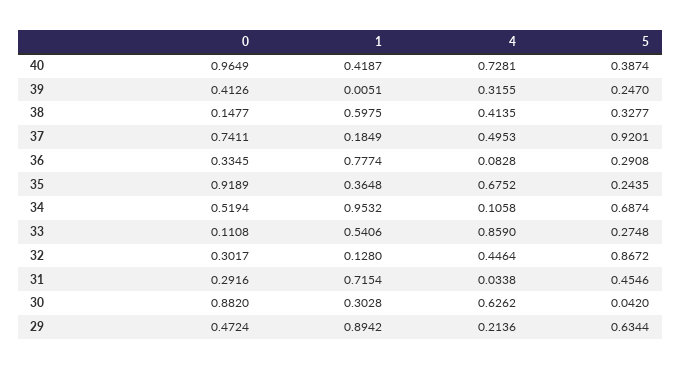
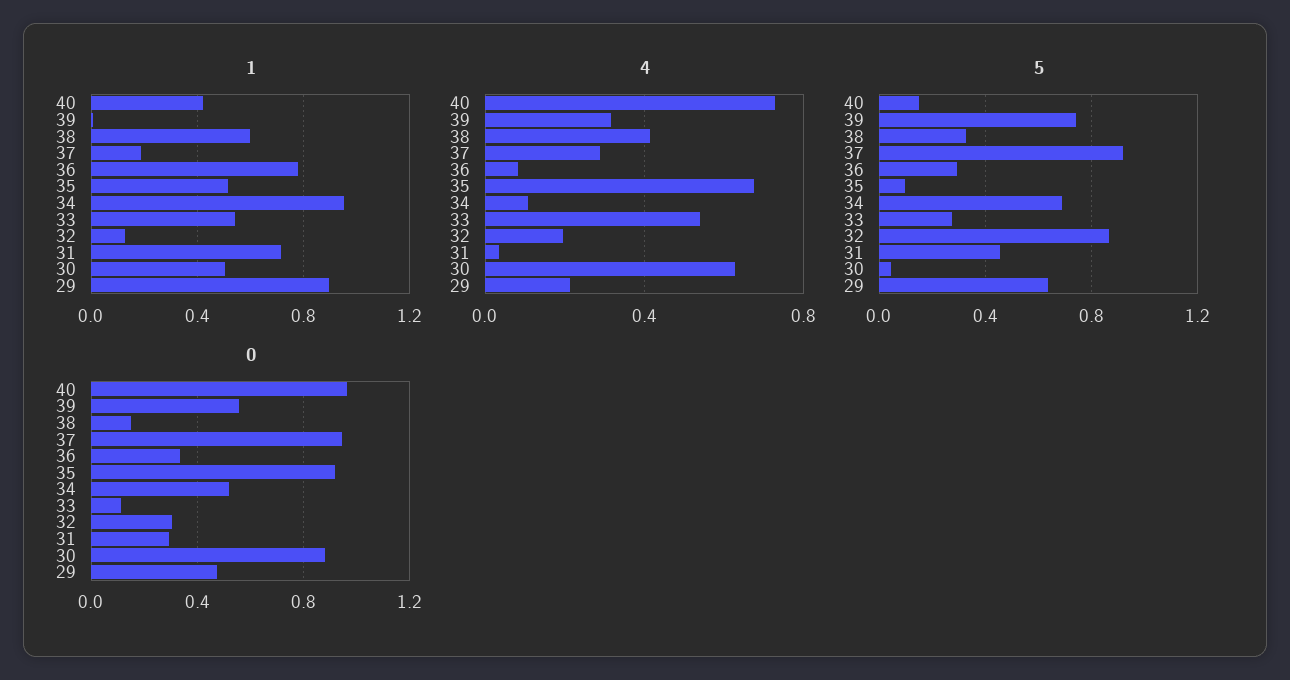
  {
    "0": {
      "40": 0.9649,
-     "39": 0.4126,
+     "39": 0.55,
      "38": 0.1477,
-     "37": 0.7411,
+     "37": 0.95,
      "36": 0.3345,
      "35": 0.9189,
      "34": 0.5194,
      "33": 0.1108,
      "32": 0.3017,
      "31": 0.2916,
      "30": 0.882,
      "29": 0.4724
    },
    "1": {
      "40": 0.4187,
      "39": 0.0051,
      "38": 0.5975,
      "37": 0.1849,
      "36": 0.7774,
-     "35": 0.3648,
+     "35": 0.5,
      "34": 0.9532,
      "33": 0.5406,
      "32": 0.128,
      "31": 0.7154,
-     "30": 0.3028,
+     "30": 0.5,
      "29": 0.8942
    },
    "4": {
      "40": 0.7281,
      "39": 0.3155,
      "38": 0.4135,
-     "37": 0.4953,
+     "37": 0.3,
      "36": 0.0828,
      "35": 0.6752,
      "34": 0.1058,
-     "33": 0.859,
+     "33": 0.55,
-     "32": 0.4464,
+     "32": 0.2,
      "31": 0.0338,
      "30": 0.6262,
      "29": 0.2136
    },
    "5": {
-     "40": 0.3874,
+     "40": 0.15,
-     "39": 0.247,
+     "39": 0.75,
      "38": 0.3277,
      "37": 0.9201,
      "36": 0.2908,
-     "35": 0.2435,
+     "35": 0.1,
      "34": 0.6874,
      "33": 0.2748,
      "32": 0.8672,
      "31": 0.4546,
      "30": 0.042,
      "29": 0.6344
    }
  }

